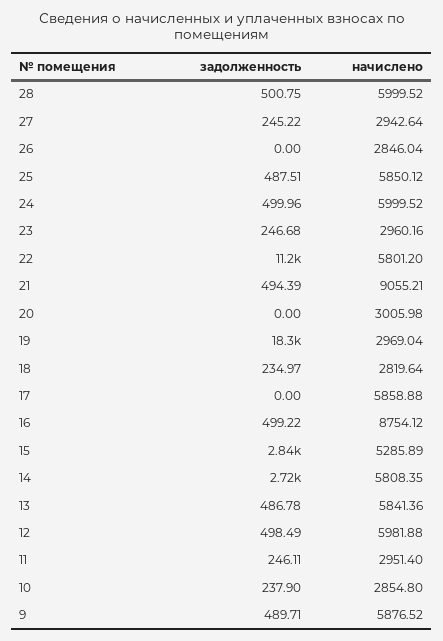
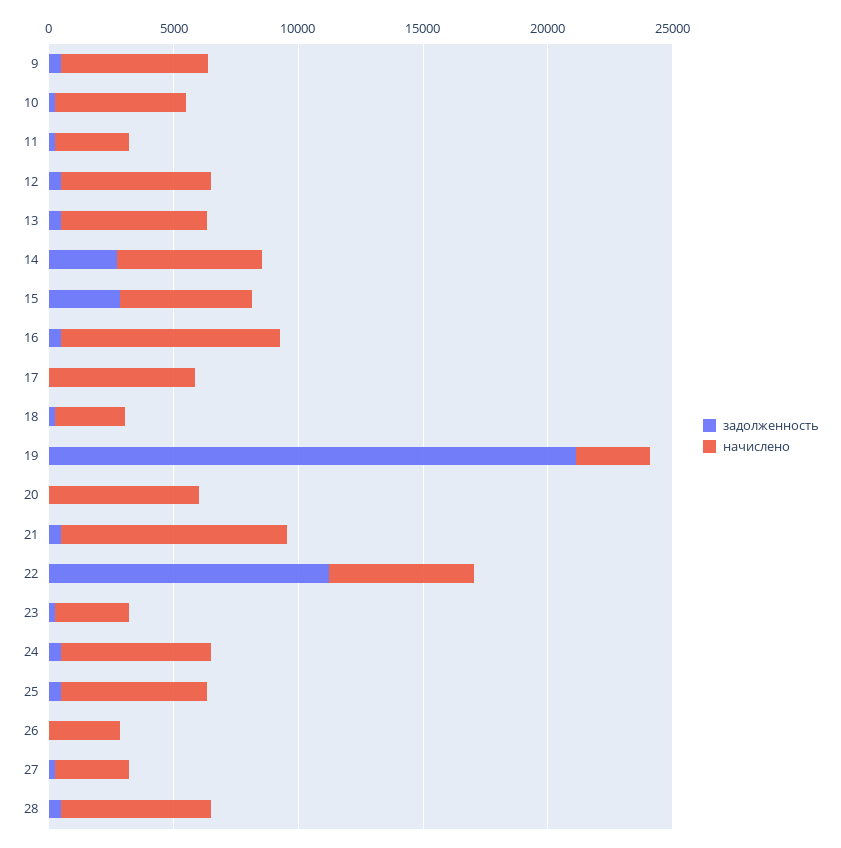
  {
    "задолженность": {
      "28": 500.75,
      "27": 245.22,
      "26": 0,
      "25": 487.51,
      "24": 499.96,
      "23": 246.68,
      "22": 11200,
      "21": 494.39,
      "20": 0,
-     "19": 18300,
+     "19": 21000,
      "18": 234.97,
      "17": 0,
      "16": 499.22,
      "15": 2840,
      "14": 2720,
      "13": 486.78,
      "12": 498.49,
      "11": 246.11,
      "10": 237.9,
      "9": 489.71
    },
    "начислено": {
      "28": 5999.52,
      "27": 2942.64,
      "26": 2846.04,
      "25": 5850.12,
      "24": 5999.52,
      "23": 2960.16,
      "22": 5801.2,
      "21": 9055.21,
-     "20": 3005.98,
+     "20": 6000,
      "19": 2969.04,
      "18": 2819.64,
      "17": 5858.88,
      "16": 8754.12,
      "15": 5285.89,
      "14": 5808.35,
      "13": 5841.36,
      "12": 5981.88,
      "11": 2951.4,
-     "10": 2854.8,
+     "10": 5000,
      "9": 5876.52
    }
  }

